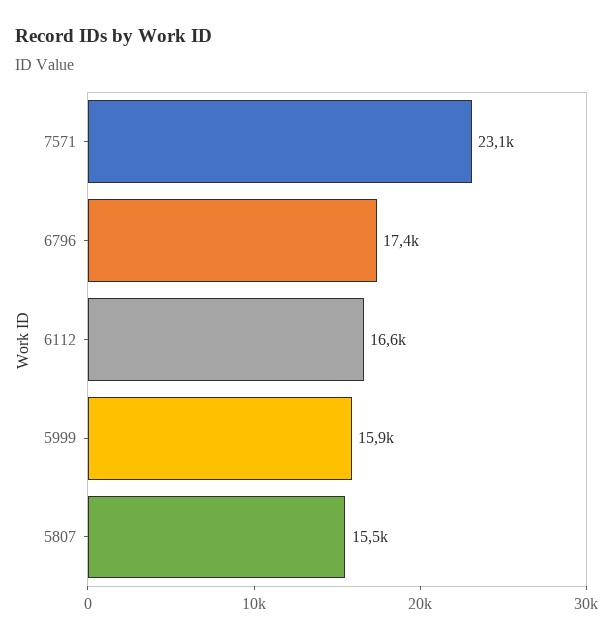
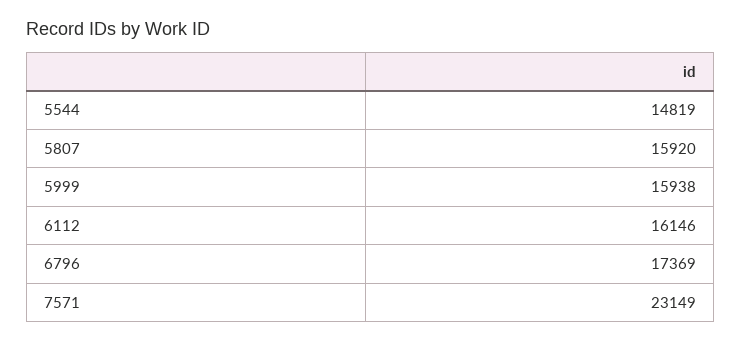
  {
    "7571": 23149,
    "6796": 17369,
-   "6112": 16600,
+   "6112": 16146,
    "5999": 15938,
-   "5807": 15500
+   "5807": 15920,
+   "5544": 14819
  }

